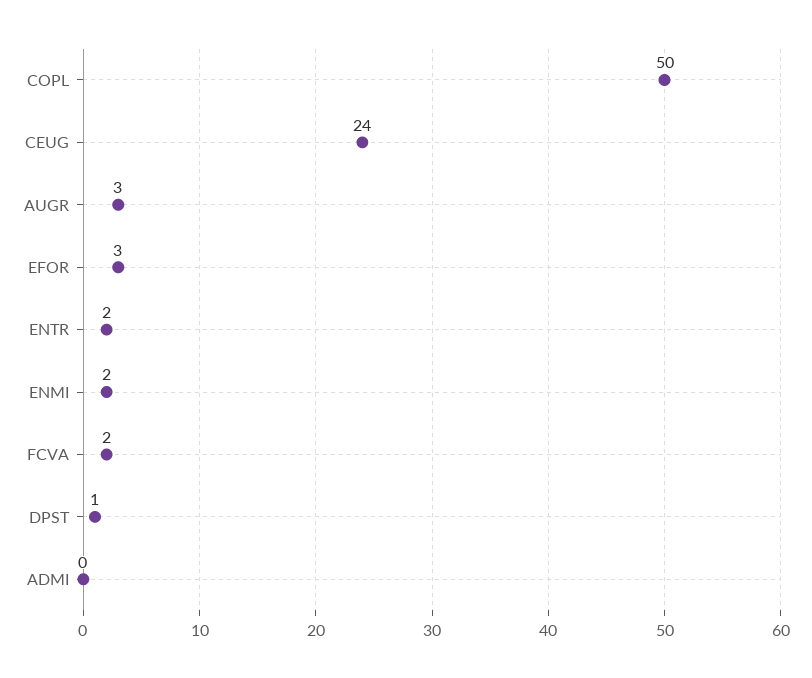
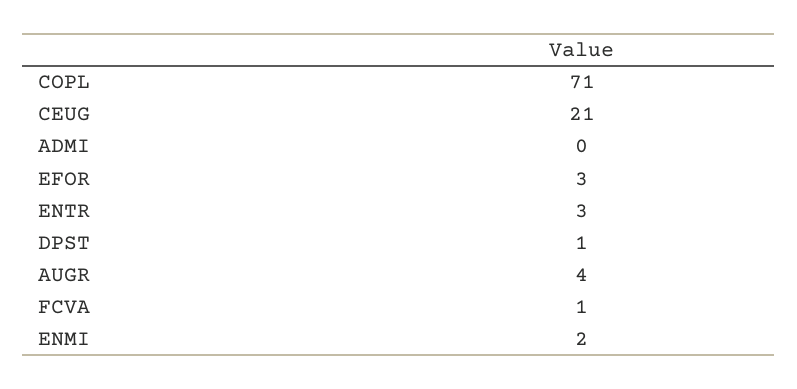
  {
-   "COPL": 50,
+   "COPL": 71,
-   "CEUG": 24,
+   "CEUG": 21,
-   "AUGR": 3,
+   "AUGR": 4,
    "EFOR": 3,
-   "ENTR": 2,
+   "ENTR": 3,
    "ENMI": 2,
-   "FCVA": 2,
+   "FCVA": 1,
    "DPST": 1,
    "ADMI": 0
  }

